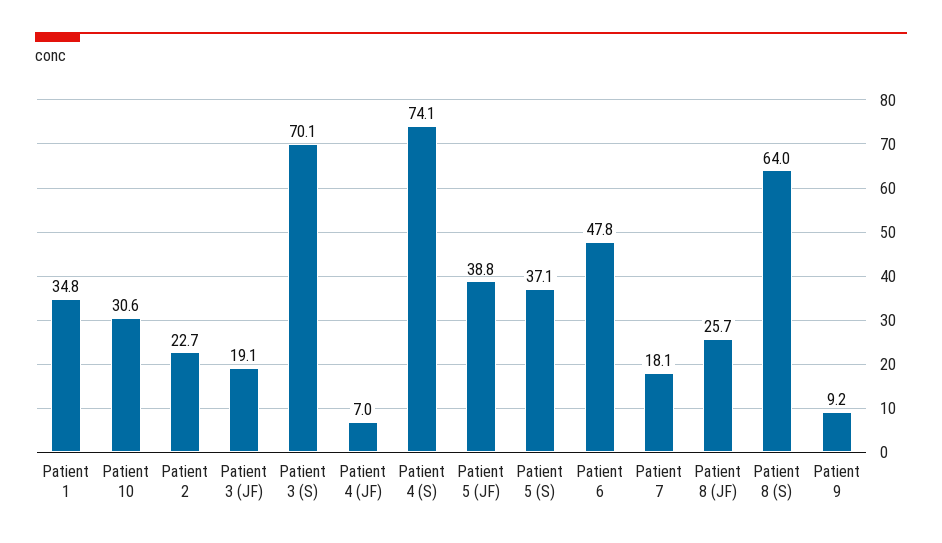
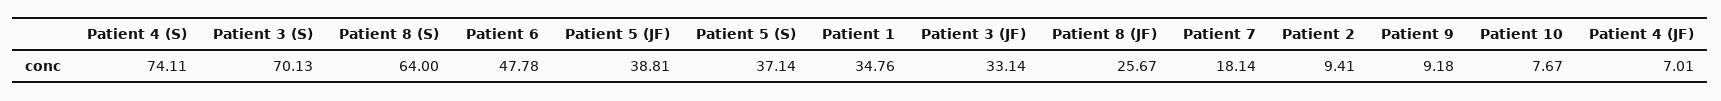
  {
    "Patient 1": 34.76,
-   "Patient 10": 30.6,
+   "Patient 10": 7.67,
-   "Patient 2": 22.7,
+   "Patient 2": 9.41,
-   "Patient 3 (JF)": 19.1,
+   "Patient 3 (JF)": 33.14,
    "Patient 3 (S)": 70.13,
    "Patient 4 (JF)": 7.01,
    "Patient 4 (S)": 74.11,
    "Patient 5 (JF)": 38.81,
    "Patient 5 (S)": 37.14,
    "Patient 6": 47.78,
    "Patient 7": 18.14,
    "Patient 8 (JF)": 25.67,
    "Patient 8 (S)": 64,
    "Patient 9": 9.18
  }

